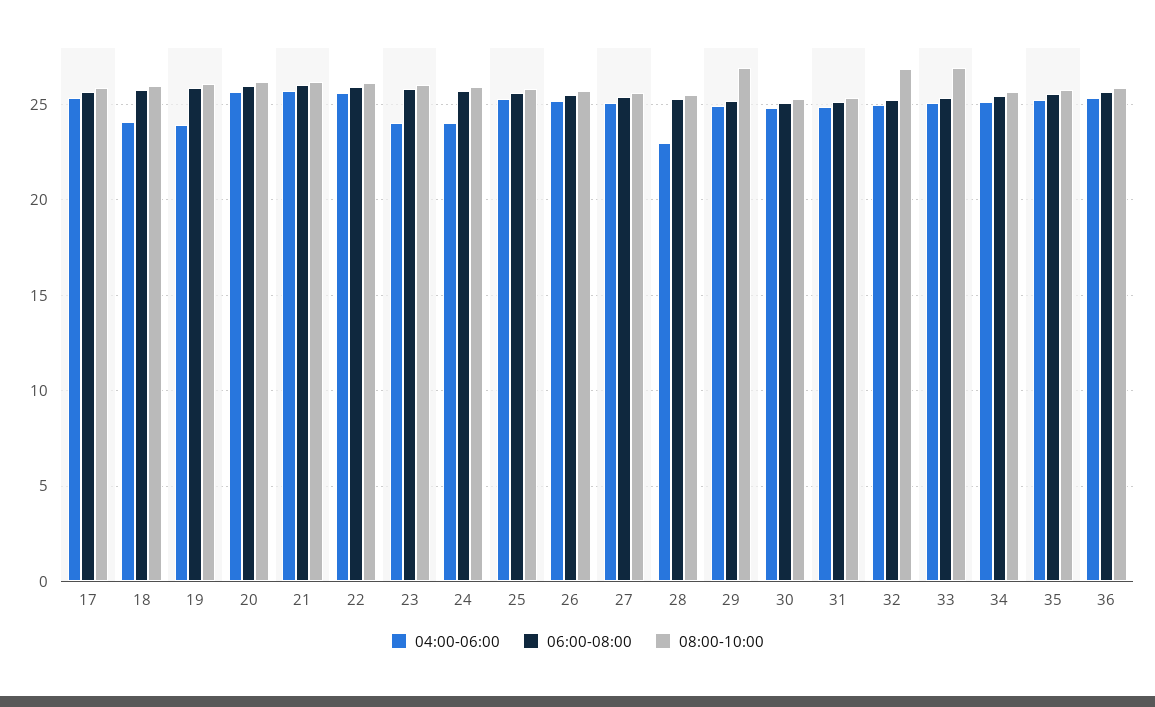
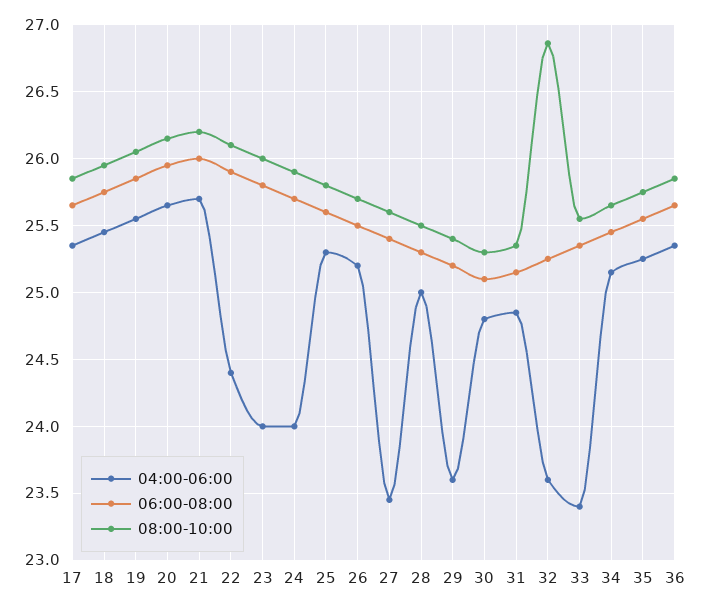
  {
    "04:00-06:00": {
      "17": 25.35,
-     "18": 24,
+     "18": 25.45,
-     "19": 24,
+     "19": 25.55,
      "20": 25.65,
      "21": 25.7,
-     "22": 25.5,
+     "22": 24.4,
      "23": 24,
      "24": 24,
      "25": 25.3,
      "26": 25.2,
-     "27": 25,
+     "27": 23.45,
-     "28": 23,
+     "28": 25,
-     "29": 25,
+     "29": 23.6,
      "30": 24.8,
      "31": 24.85,
-     "32": 25,
+     "32": 23.6,
-     "33": 25,
+     "33": 23.4,
      "34": 25.15,
      "35": 25.25,
      "36": 25.35
    },
    "06:00-08:00": {
      "17": 25.65,
      "18": 25.75,
      "19": 25.85,
      "20": 25.95,
      "21": 26,
      "22": 25.9,
      "23": 25.8,
      "24": 25.7,
      "25": 25.6,
      "26": 25.5,
      "27": 25.4,
      "28": 25.3,
      "29": 25.2,
      "30": 25.1,
      "31": 25.15,
      "32": 25.25,
      "33": 25.35,
      "34": 25.45,
      "35": 25.55,
      "36": 25.65
    },
    "08:00-10:00": {
      "17": 25.85,
      "18": 25.95,
      "19": 26.05,
      "20": 26.15,
      "21": 26.2,
      "22": 26.1,
      "23": 26,
      "24": 25.9,
      "25": 25.8,
      "26": 25.7,
      "27": 25.6,
      "28": 25.5,
-     "29": 27,
+     "29": 25.4,
      "30": 25.3,
      "31": 25.35,
      "32": 26.85,
-     "33": 27,
+     "33": 25.55,
      "34": 25.65,
      "35": 25.75,
      "36": 25.85
    }
  }

